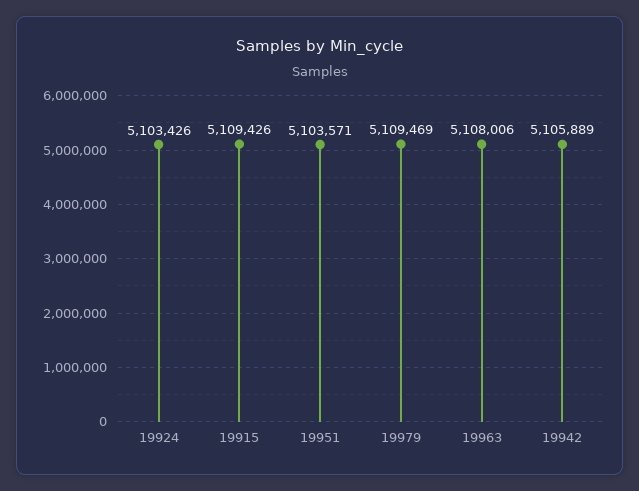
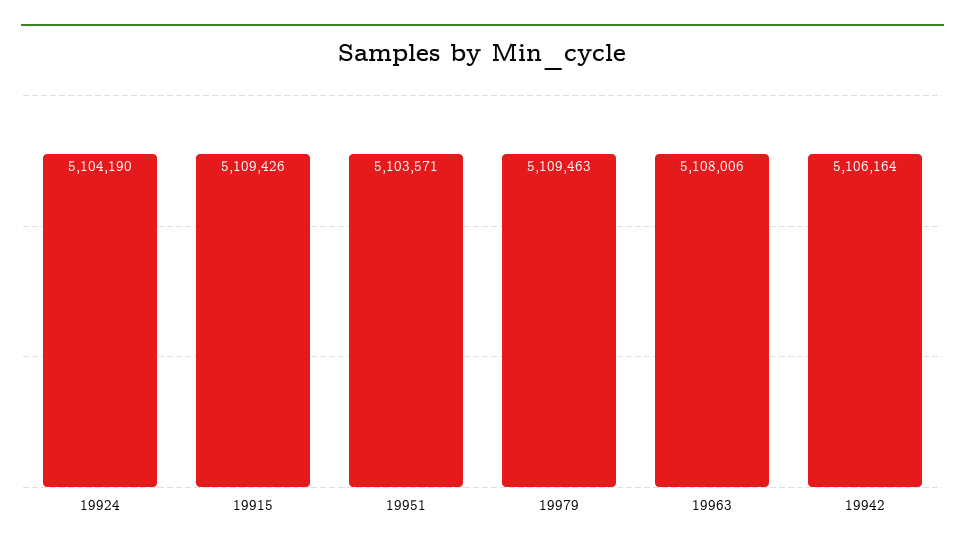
  {
-   "19924": 5103426,
+   "19924": 5104190,
    "19915": 5109426,
    "19951": 5103571,
-   "19979": 5109469,
+   "19979": 5109463,
    "19963": 5108006,
-   "19942": 5105889
+   "19942": 5106164
  }

